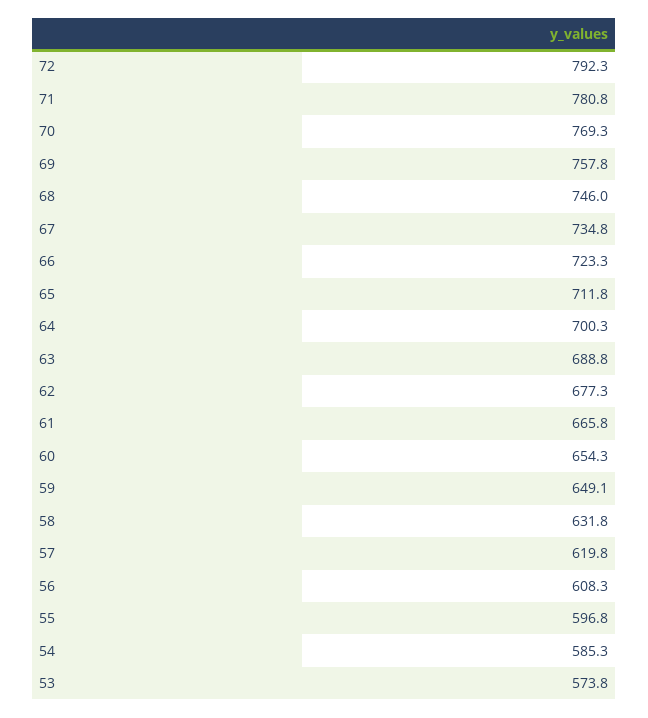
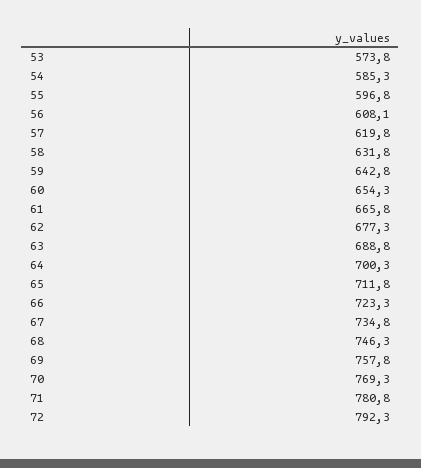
  {
    "72": 792.3,
    "71": 780.8,
    "70": 769.3,
    "69": 757.8,
-   "68": 746,
+   "68": 746.3,
    "67": 734.8,
    "66": 723.3,
    "65": 711.8,
    "64": 700.3,
    "63": 688.8,
    "62": 677.3,
    "61": 665.8,
    "60": 654.3,
-   "59": 649.1,
+   "59": 642.8,
    "58": 631.8,
    "57": 619.8,
-   "56": 608.3,
+   "56": 608.1,
    "55": 596.8,
    "54": 585.3,
    "53": 573.8
  }

